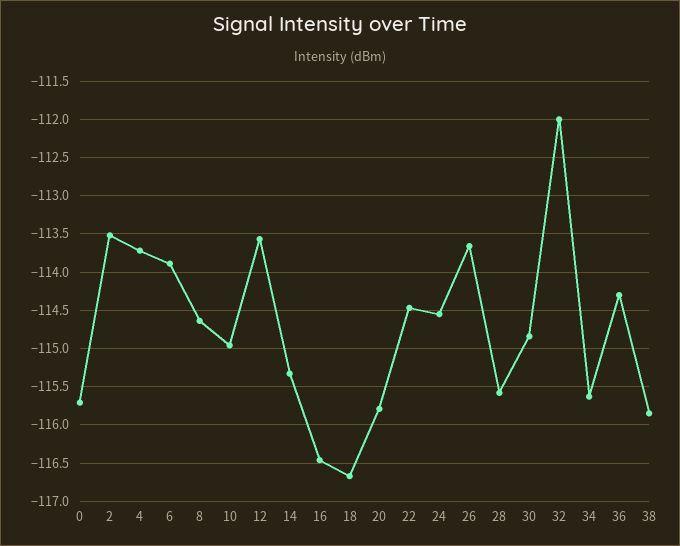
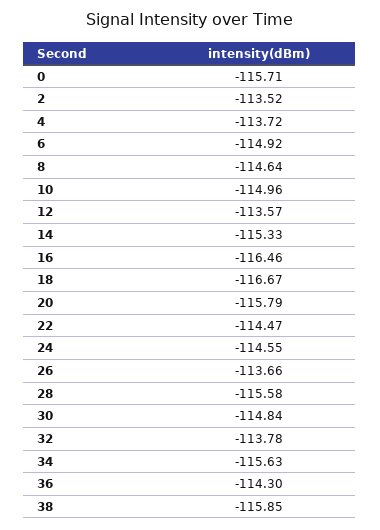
  {
    "0": -115.71,
    "2": -113.52,
    "4": -113.72,
-   "6": -113.9,
+   "6": -114.92,
    "8": -114.64,
    "10": -114.96,
    "12": -113.57,
    "14": -115.33,
    "16": -116.46,
    "18": -116.67,
    "20": -115.79,
    "22": -114.47,
    "24": -114.55,
    "26": -113.66,
    "28": -115.58,
    "30": -114.84,
-   "32": -112,
+   "32": -113.78,
    "34": -115.63,
    "36": -114.3,
    "38": -115.85
  }

